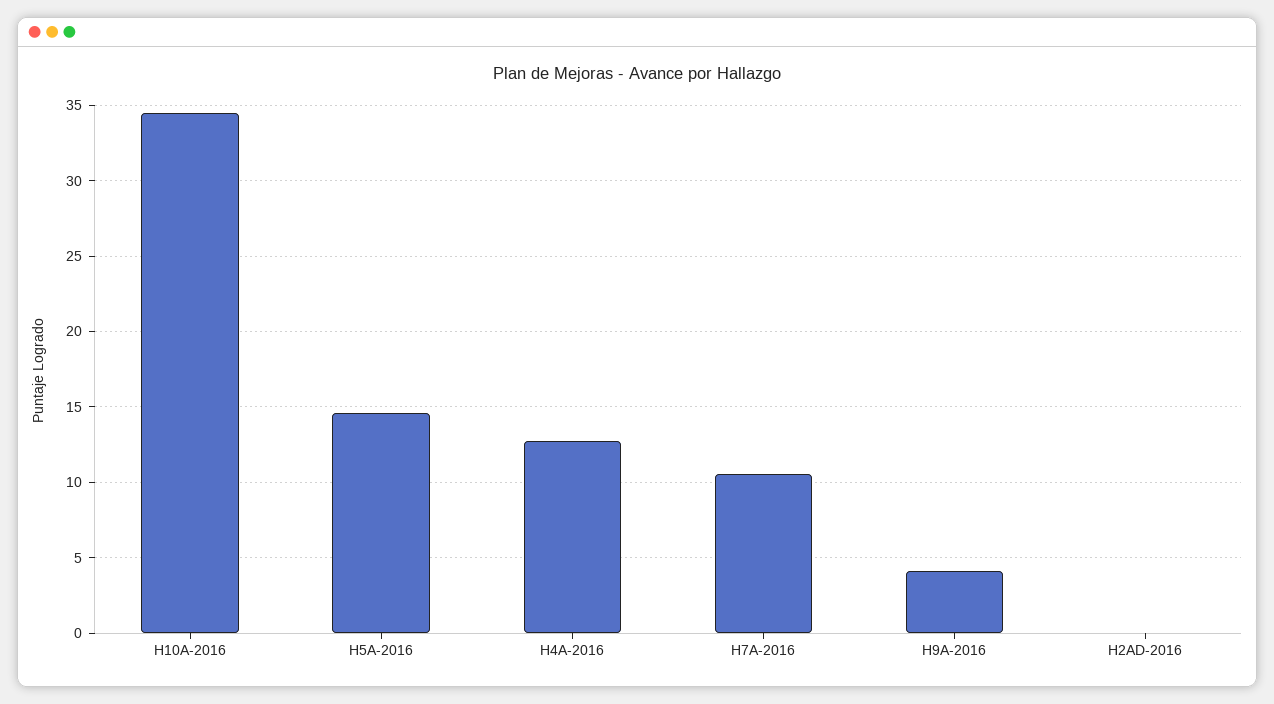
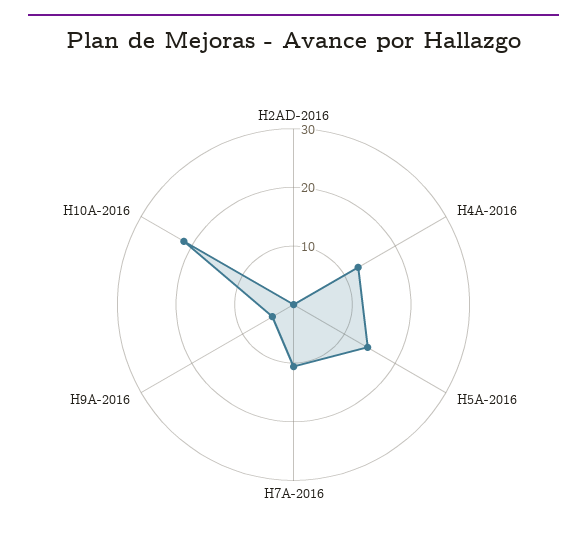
  {
-   "H10A-2016": 34.5,
+   "H10A-2016": 22,
    "H5A-2016": 14.5,
    "H4A-2016": 12.5,
    "H7A-2016": 10.5,
    "H9A-2016": 4,
    "H2AD-2016": 0
  }

